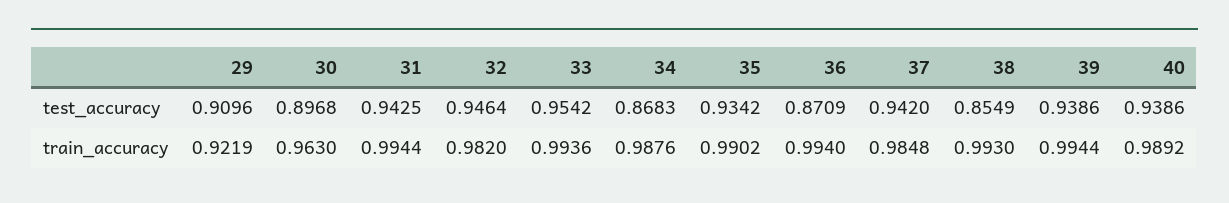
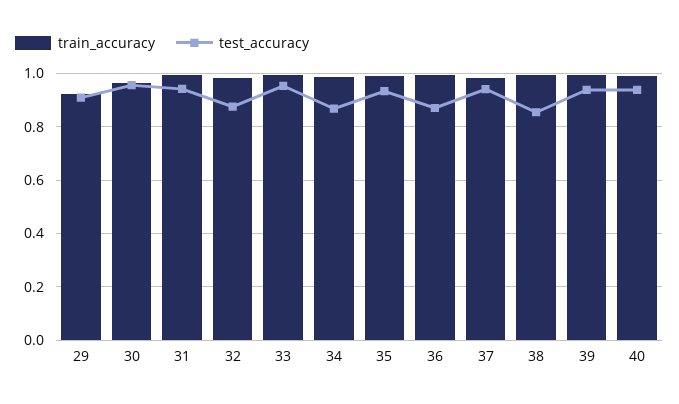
  {
    "test_accuracy": {
      "29": 0.9096,
-     "30": 0.8968,
+     "30": 0.95,
      "31": 0.9425,
-     "32": 0.9464,
+     "32": 0.875,
      "33": 0.9542,
      "34": 0.8683,
      "35": 0.9342,
      "36": 0.8709,
      "37": 0.942,
      "38": 0.8549,
      "39": 0.9386,
      "40": 0.9386
    },
    "train_accuracy": {
      "29": 0.9219,
      "30": 0.963,
      "31": 0.9944,
      "32": 0.982,
      "33": 0.9936,
      "34": 0.9876,
      "35": 0.9902,
      "36": 0.994,
      "37": 0.9848,
      "38": 0.993,
      "39": 0.9944,
      "40": 0.9892
    }
  }

